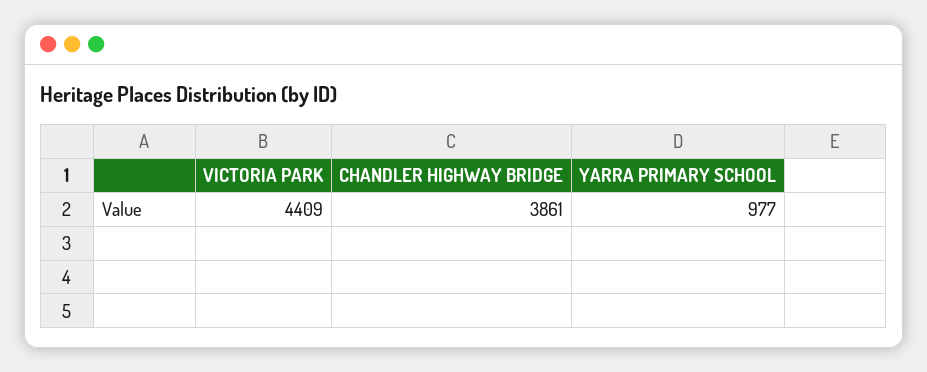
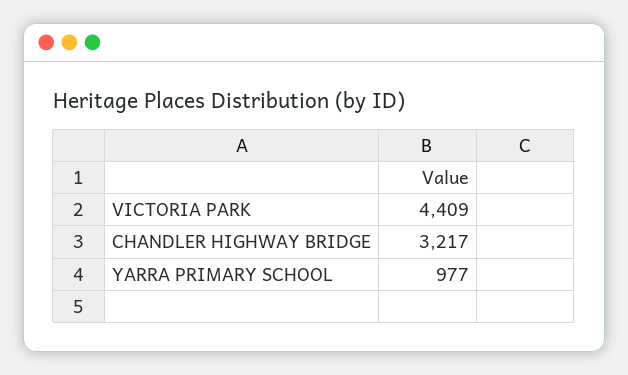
  {
    "VICTORIA PARK": 4409,
-   "CHANDLER HIGHWAY BRIDGE": 3861,
+   "CHANDLER HIGHWAY BRIDGE": 3217,
    "YARRA PRIMARY SCHOOL": 977
  }

